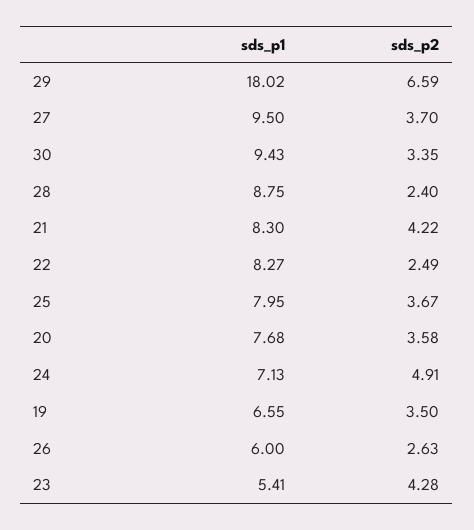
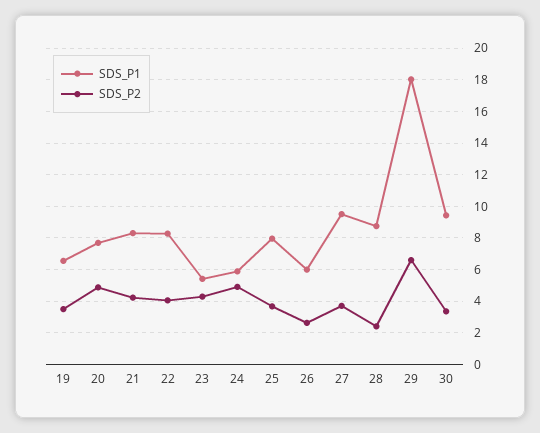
  {
    "sds_p1": {
      "29": 18.02,
      "27": 9.5,
      "30": 9.43,
      "28": 8.75,
      "21": 8.3,
      "22": 8.27,
      "25": 7.95,
      "20": 7.68,
-     "24": 7.13,
+     "24": 6,
      "19": 6.55,
      "26": 6,
      "23": 5.41
    },
    "sds_p2": {
      "29": 6.59,
      "27": 3.7,
      "30": 3.35,
      "28": 2.4,
      "21": 4.22,
-     "22": 2.49,
+     "22": 4,
      "25": 3.67,
-     "20": 3.58,
+     "20": 5,
      "24": 4.91,
      "19": 3.5,
      "26": 2.63,
      "23": 4.28
    }
  }

